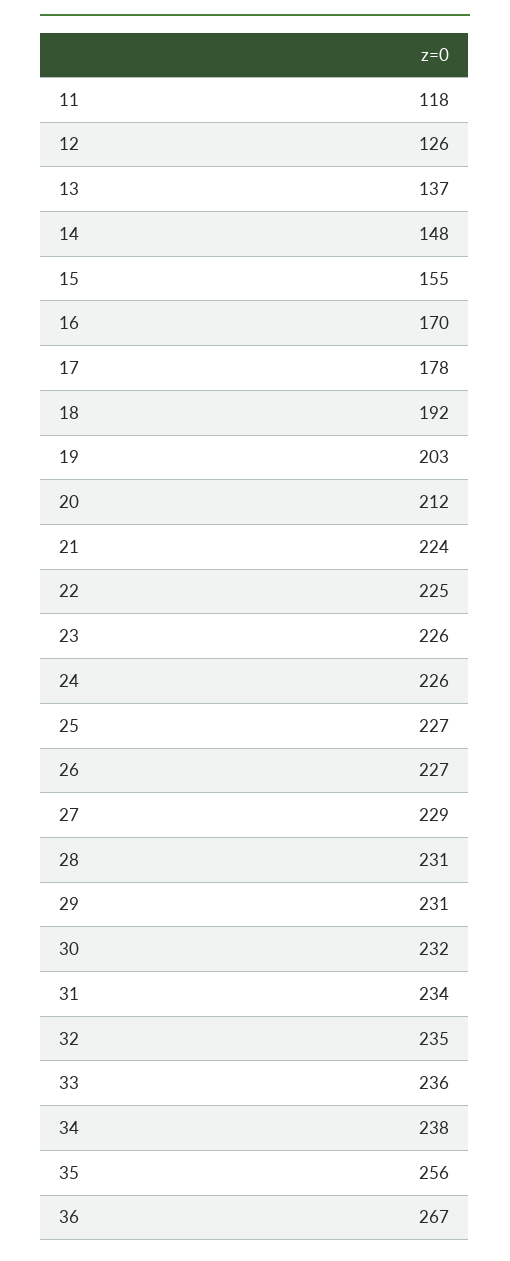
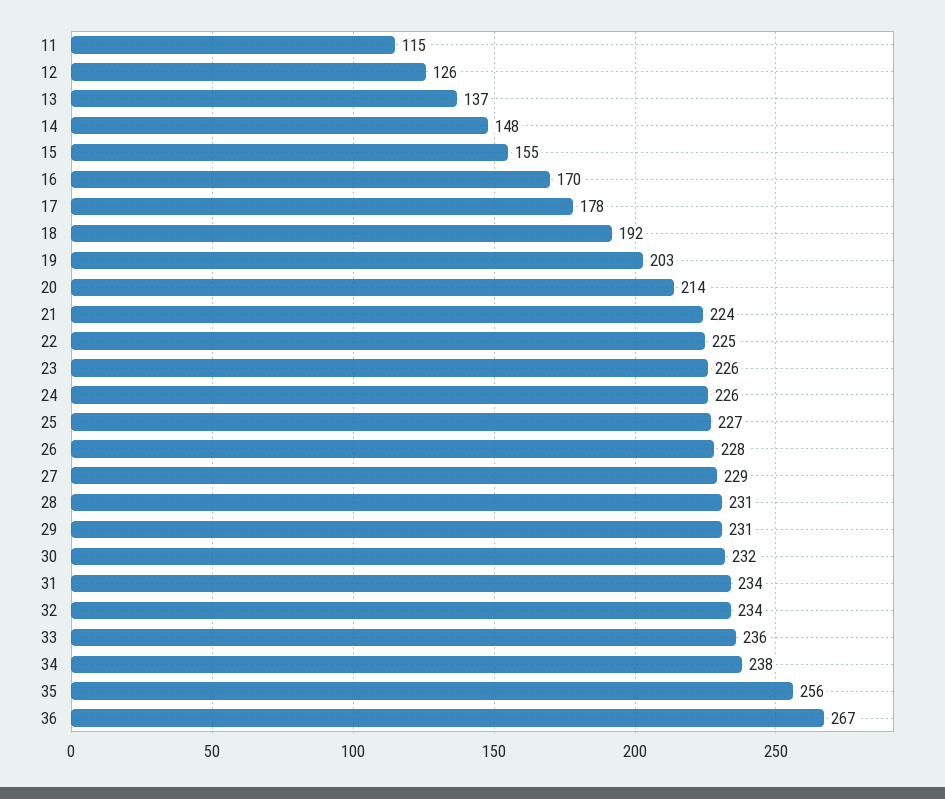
  {
-   "11": 118,
+   "11": 115,
    "12": 126,
    "13": 137,
    "14": 148,
    "15": 155,
    "16": 170,
    "17": 178,
    "18": 192,
    "19": 203,
-   "20": 212,
+   "20": 214,
    "21": 224,
    "22": 225,
    "23": 226,
    "24": 226,
    "25": 227,
-   "26": 227,
+   "26": 228,
    "27": 229,
    "28": 231,
    "29": 231,
    "30": 232,
    "31": 234,
-   "32": 235,
+   "32": 234,
    "33": 236,
    "34": 238,
    "35": 256,
    "36": 267
  }

